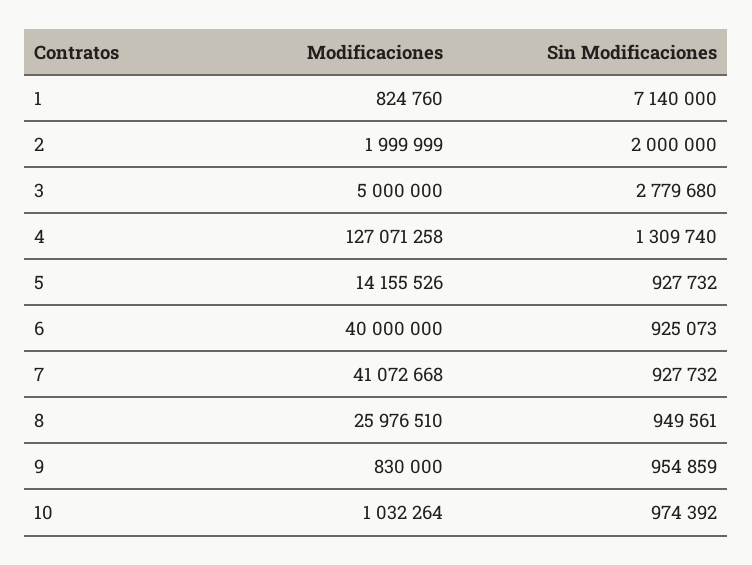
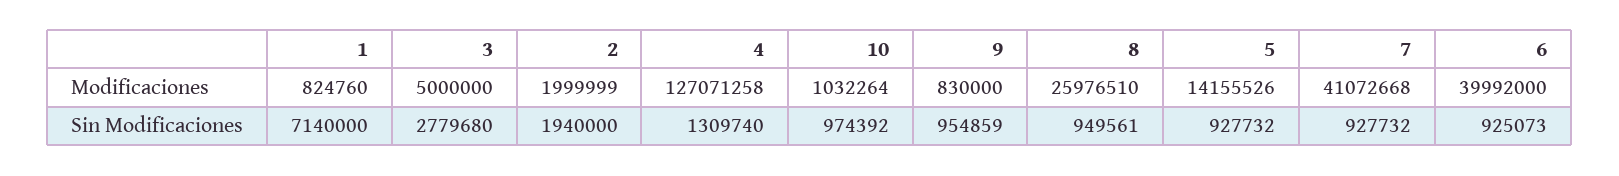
  {
    "Modificaciones": {
      "1": 824760,
      "2": 1999999,
      "3": 5000000,
      "4": 127071258,
      "5": 14155526,
-     "6": 40000000,
+     "6": 39992000,
      "7": 41072668,
      "8": 25976510,
      "9": 830000,
      "10": 1032264
    },
    "Sin Modificaciones": {
      "1": 7140000,
-     "2": 2000000,
+     "2": 1940000,
      "3": 2779680,
      "4": 1309740,
      "5": 927732,
      "6": 925073,
      "7": 927732,
      "8": 949561,
      "9": 954859,
      "10": 974392
    }
  }

